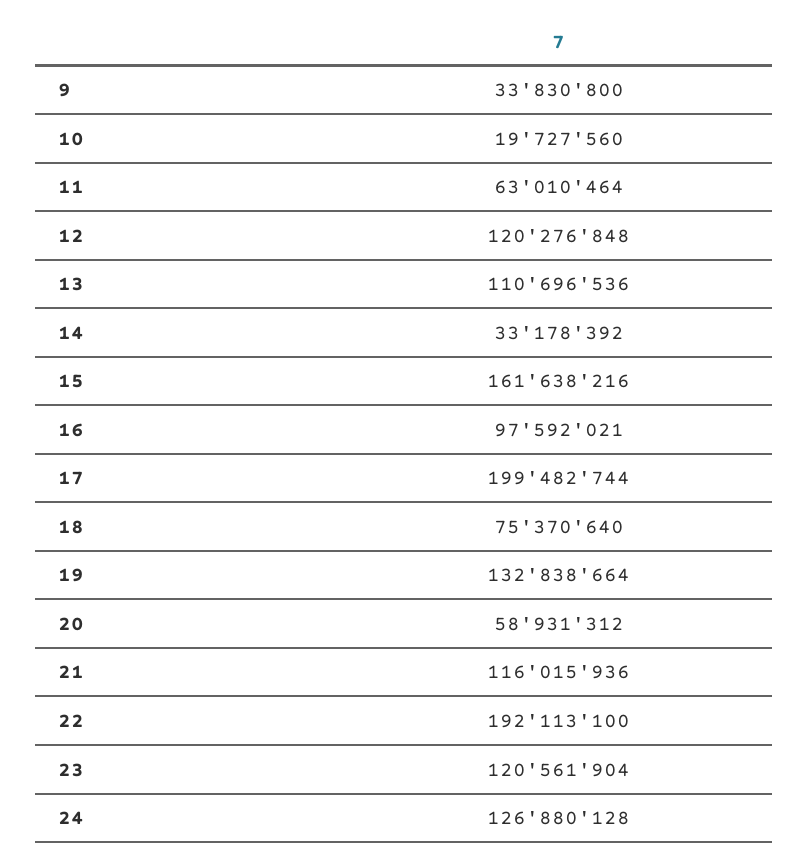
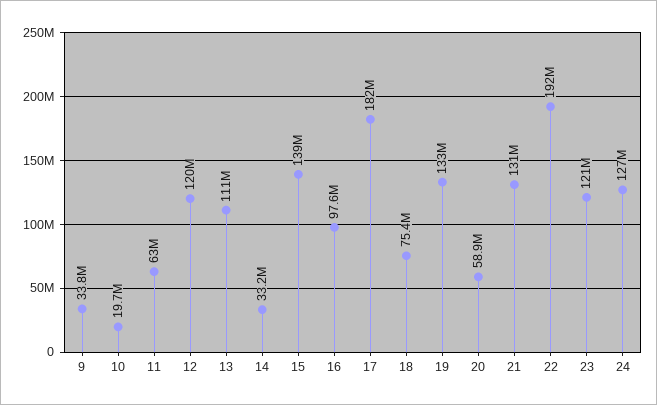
  {
    "9": 33830800,
    "10": 19727560,
    "11": 63010464,
    "12": 120276848,
    "13": 110696536,
    "14": 33178392,
-   "15": 161638216,
+   "15": 139000000,
    "16": 97592021,
-   "17": 199482744,
+   "17": 182000000,
    "18": 75370640,
    "19": 132838664,
    "20": 58931312,
-   "21": 116015936,
+   "21": 131000000,
    "22": 192113100,
    "23": 120561904,
    "24": 126880128
  }

